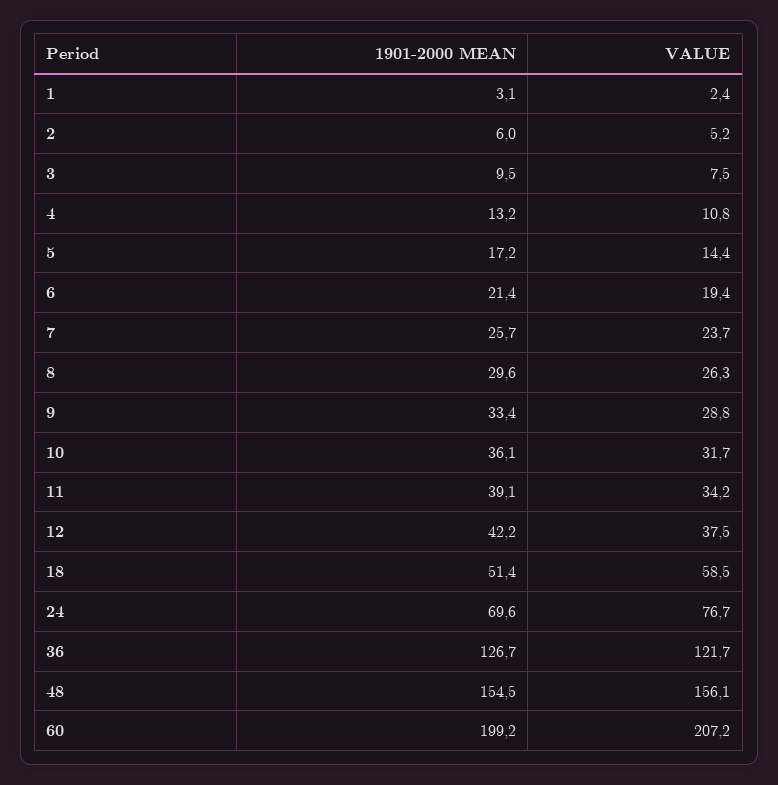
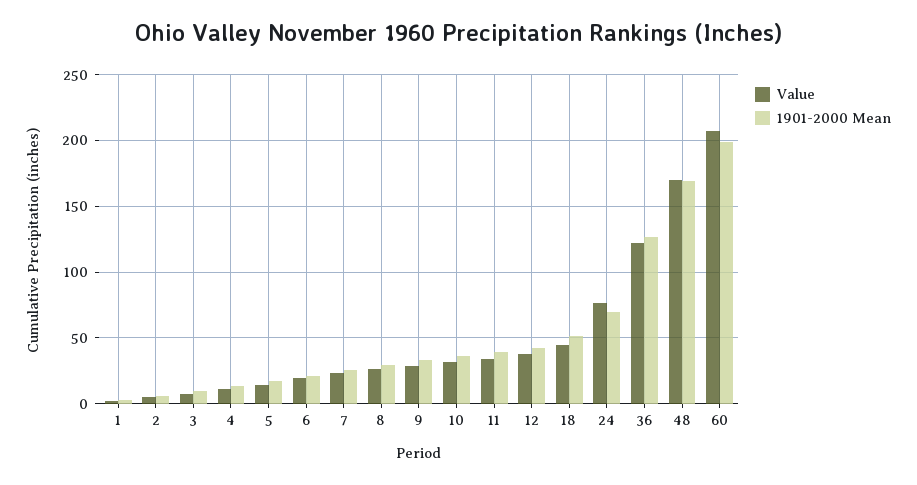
  {
    "1901-2000 MEAN": {
      "1": 3.1,
      "2": 6,
      "3": 9.5,
      "4": 13.2,
      "5": 17.2,
      "6": 21.4,
      "7": 25.7,
      "8": 29.6,
      "9": 33.4,
      "10": 36.1,
      "11": 39.1,
      "12": 42.2,
      "18": 51.4,
      "24": 69.6,
      "36": 126.7,
-     "48": 154.5,
+     "48": 170,
      "60": 199.2
    },
    "VALUE": {
      "1": 2.4,
      "2": 5.2,
      "3": 7.5,
      "4": 10.8,
      "5": 14.4,
      "6": 19.4,
      "7": 23.7,
      "8": 26.3,
      "9": 28.8,
      "10": 31.7,
      "11": 34.2,
      "12": 37.5,
-     "18": 58.5,
+     "18": 45,
      "24": 76.7,
      "36": 121.7,
-     "48": 156.1,
+     "48": 170,
      "60": 207.2
    }
  }

